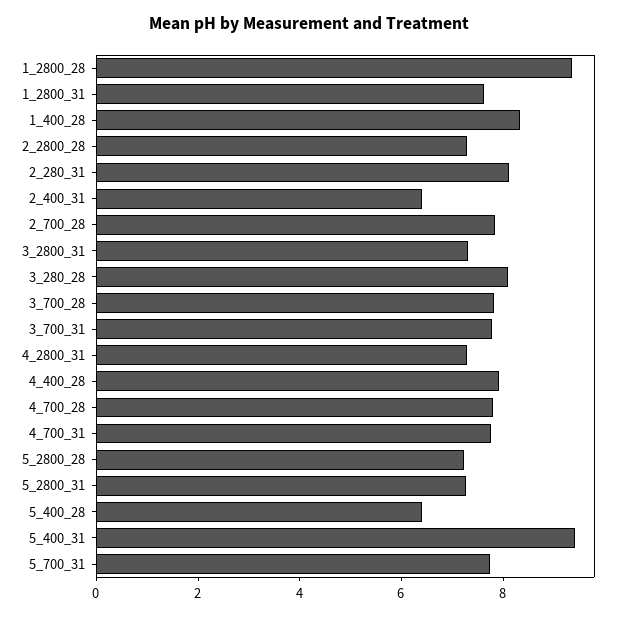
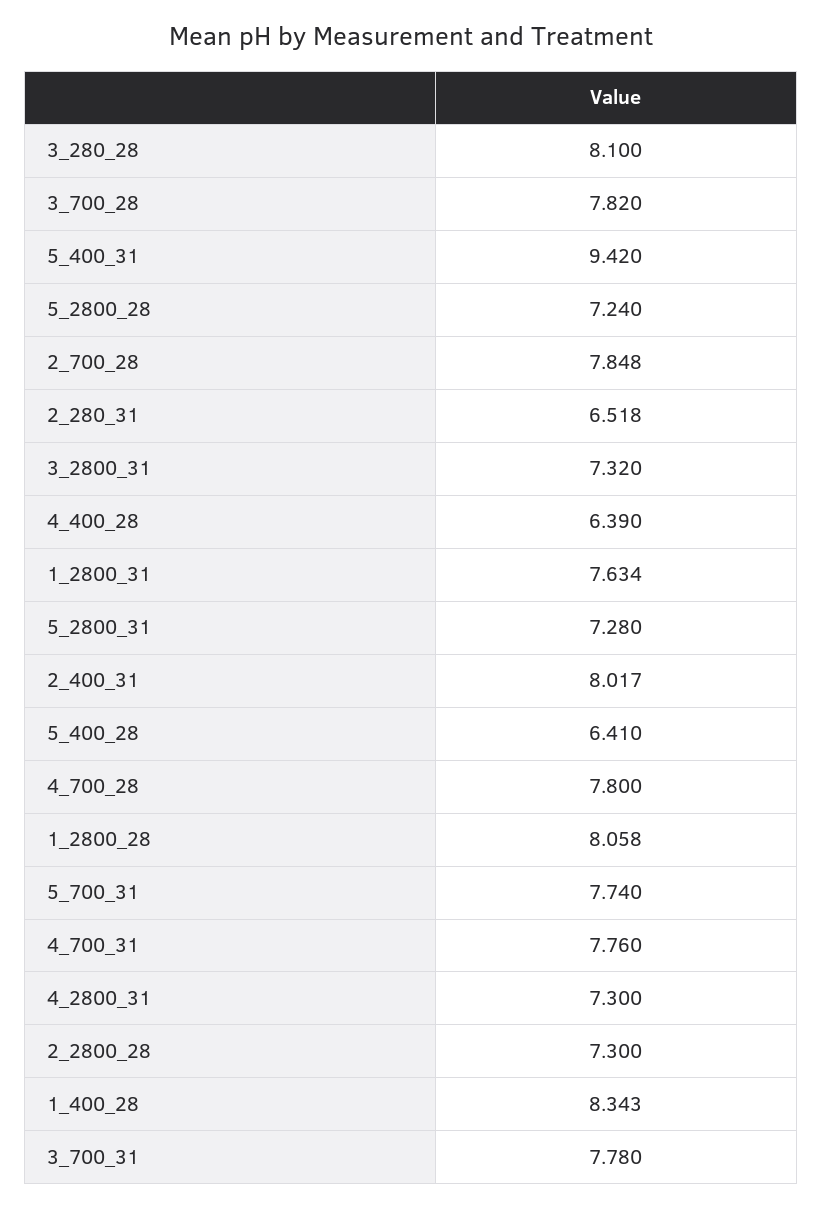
  {
-   "1_2800_28": 9.5,
+   "1_2800_28": 8.058,
    "1_2800_31": 7.634,
    "1_400_28": 8.343,
    "2_2800_28": 7.3,
-   "2_280_31": 8,
+   "2_280_31": 6.518,
-   "2_400_31": 6.5,
+   "2_400_31": 8.017,
    "2_700_28": 7.848,
    "3_2800_31": 7.32,
    "3_280_28": 8.1,
    "3_700_28": 7.82,
    "3_700_31": 7.78,
    "4_2800_31": 7.3,
-   "4_400_28": 8,
+   "4_400_28": 6.39,
    "4_700_28": 7.8,
    "4_700_31": 7.76,
    "5_2800_28": 7.24,
    "5_2800_31": 7.28,
    "5_400_28": 6.41,
    "5_400_31": 9.42,
    "5_700_31": 7.74
  }

